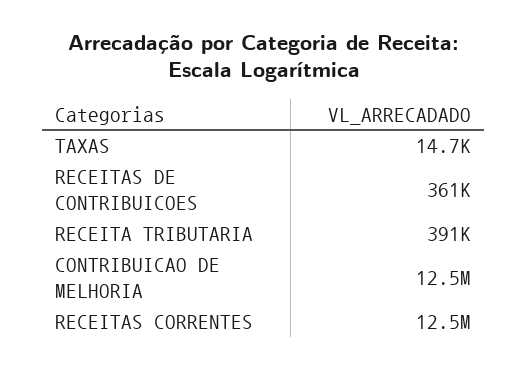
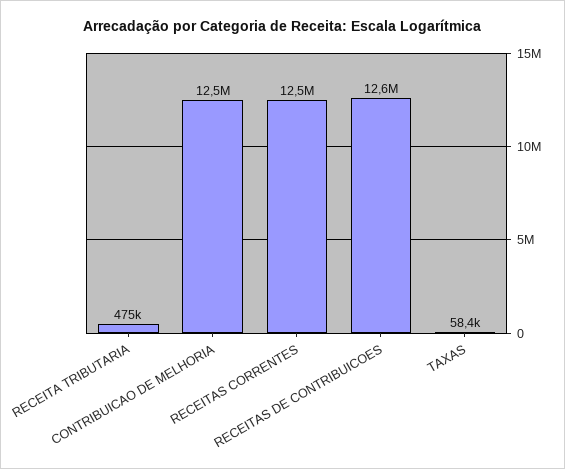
  {
-   "TAXAS": 14700,
+   "TAXAS": 58400,
-   "RECEITAS DE CONTRIBUICOES": 361000,
+   "RECEITAS DE CONTRIBUICOES": 12600000,
-   "RECEITA TRIBUTARIA": 391000,
+   "RECEITA TRIBUTARIA": 475000,
    "CONTRIBUICAO DE MELHORIA": 12500000,
    "RECEITAS CORRENTES": 12500000
  }

